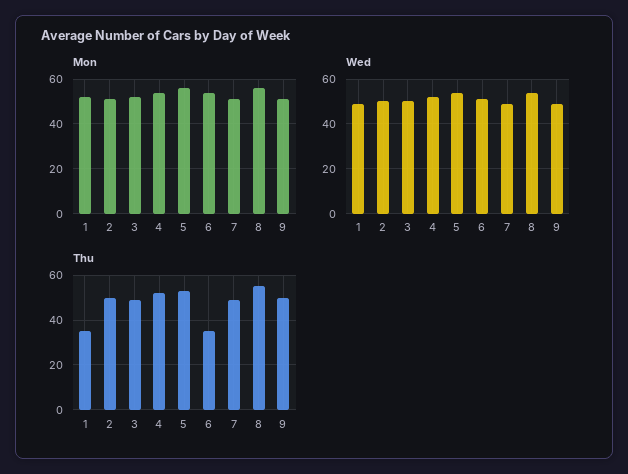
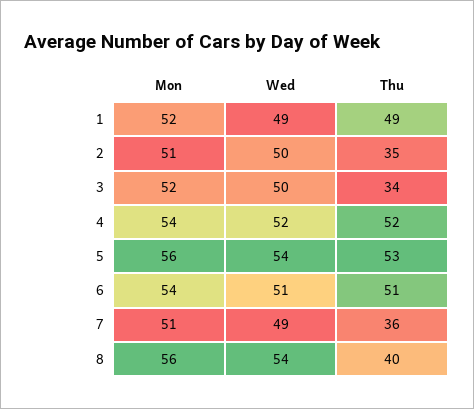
  {
    "Mon": {
      "1": 52,
      "2": 51,
      "3": 52,
      "4": 54,
      "5": 56,
      "6": 54,
      "7": 51,
-     "8": 56,
+     "8": 56
-     "9": 50
    },
    "Wed": {
      "1": 49,
      "2": 50,
      "3": 50,
      "4": 52,
      "5": 54,
      "6": 51,
      "7": 49,
-     "8": 54,
+     "8": 54
-     "9": 50
    },
    "Thu": {
-     "1": 35,
+     "1": 49,
-     "2": 50,
+     "2": 35,
-     "3": 50,
+     "3": 34,
      "4": 52,
      "5": 53,
-     "6": 35,
+     "6": 51,
-     "7": 50,
+     "7": 36,
-     "8": 55,
+     "8": 40
-     "9": 50
    }
  }

